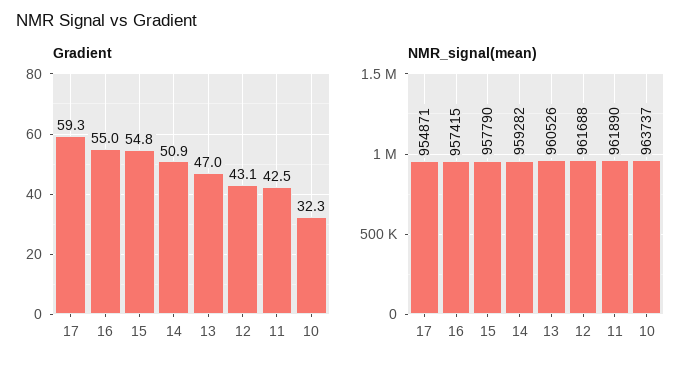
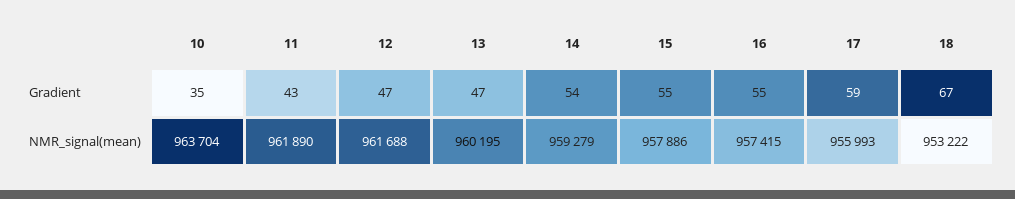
  {
    "Gradient": {
      "17": 59.3,
      "16": 55,
      "15": 54.8,
-     "14": 50.9,
+     "14": 54,
      "13": 47,
-     "12": 43.1,
+     "12": 47,
      "11": 42.5,
-     "10": 32.3
+     "10": 35,
+     "18": 67
    },
    "NMR_signal(mean)": {
-     "17": 954871,
+     "17": 955993,
      "16": 957415,
-     "15": 957790,
+     "15": 957886,
-     "14": 959282,
+     "14": 959279,
-     "13": 960526,
+     "13": 960195,
      "12": 961688,
      "11": 961890,
-     "10": 963737
+     "10": 963704,
+     "18": 953222
    }
  }

